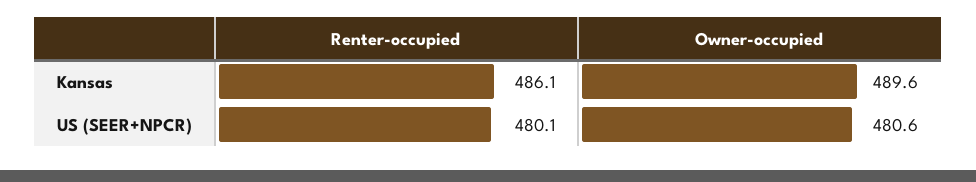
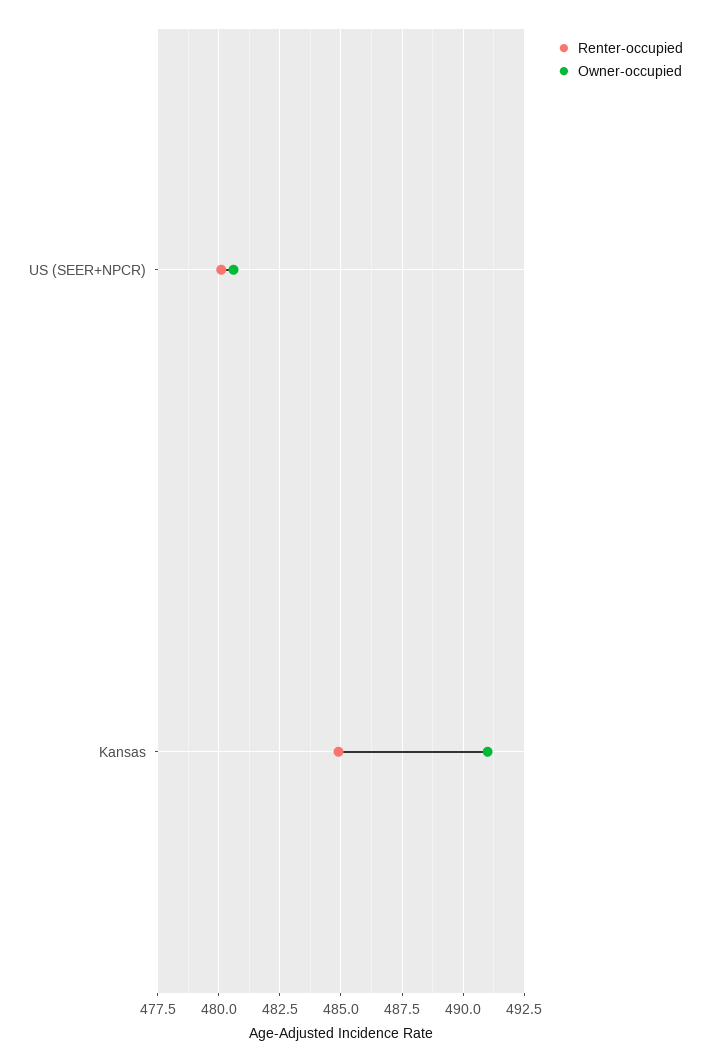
  {
    "Renter-occupied": {
-     "Kansas": 486.1,
+     "Kansas": 485,
      "US (SEER+NPCR)": 480.1
    },
    "Owner-occupied": {
-     "Kansas": 489.6,
+     "Kansas": 491,
      "US (SEER+NPCR)": 480.6
    }
  }

